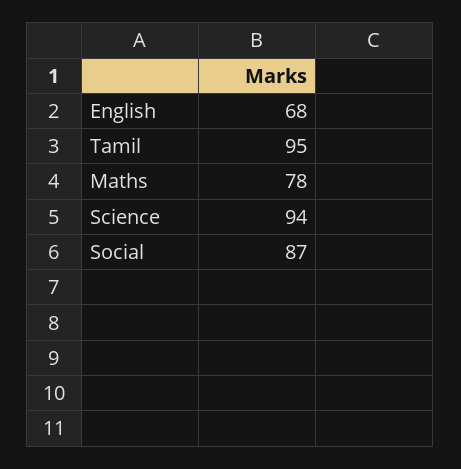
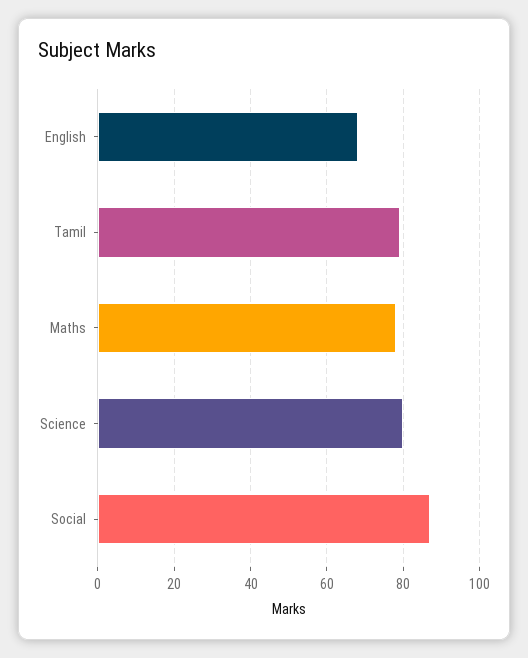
  {
    "English": 68,
-   "Tamil": 95,
+   "Tamil": 80,
    "Maths": 78,
-   "Science": 94,
+   "Science": 80,
    "Social": 87
  }

